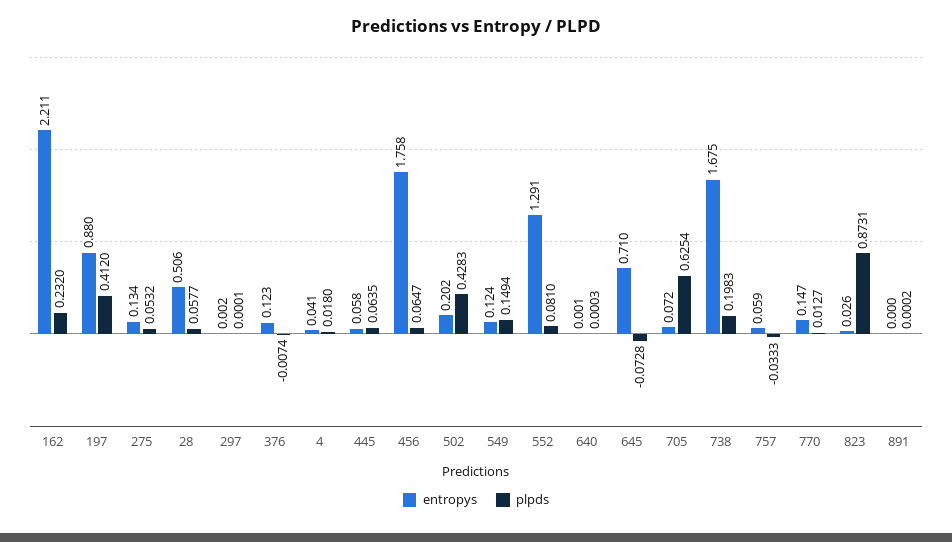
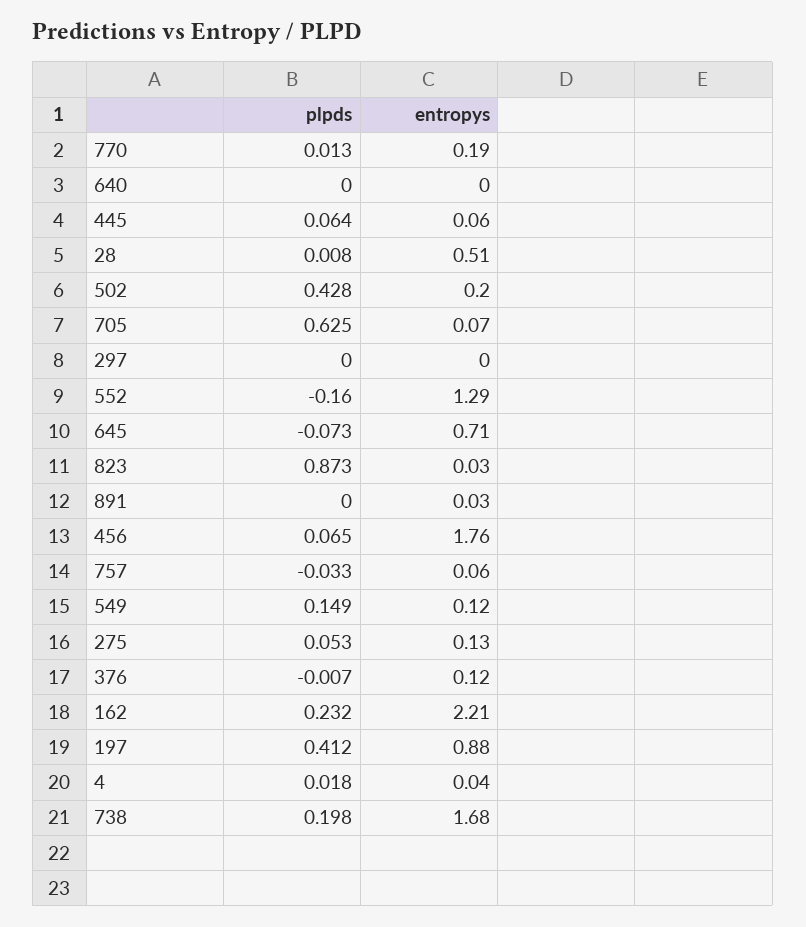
  {
    "entropys": {
      "162": 2.211,
      "197": 0.88,
      "275": 0.134,
      "28": 0.506,
      "297": 0.002,
      "376": 0.123,
      "4": 0.041,
      "445": 0.058,
      "456": 1.758,
      "502": 0.202,
      "549": 0.124,
      "552": 1.291,
      "640": 0.001,
      "645": 0.71,
      "705": 0.072,
      "738": 1.675,
      "757": 0.059,
-     "770": 0.147,
+     "770": 0.19,
      "823": 0.026,
-     "891": 0
+     "891": 0.03
    },
    "plpds": {
      "162": 0.232,
      "197": 0.412,
      "275": 0.0532,
-     "28": 0.0577,
+     "28": 0.008,
      "297": 0.0001,
      "376": -0.0074,
      "4": 0.018,
      "445": 0.0635,
      "456": 0.0647,
      "502": 0.4283,
      "549": 0.1494,
-     "552": 0.081,
+     "552": -0.16,
      "640": 0.0003,
      "645": -0.0728,
      "705": 0.6254,
      "738": 0.1983,
      "757": -0.0333,
      "770": 0.0127,
      "823": 0.8731,
      "891": 0.0002
    }
  }

